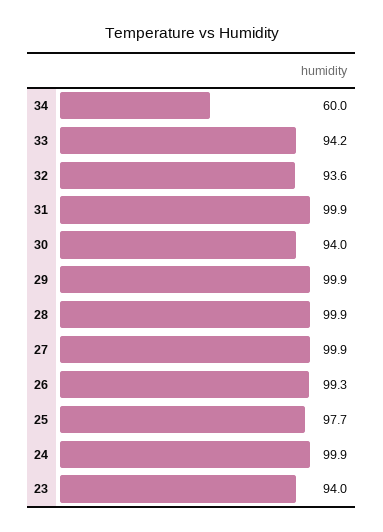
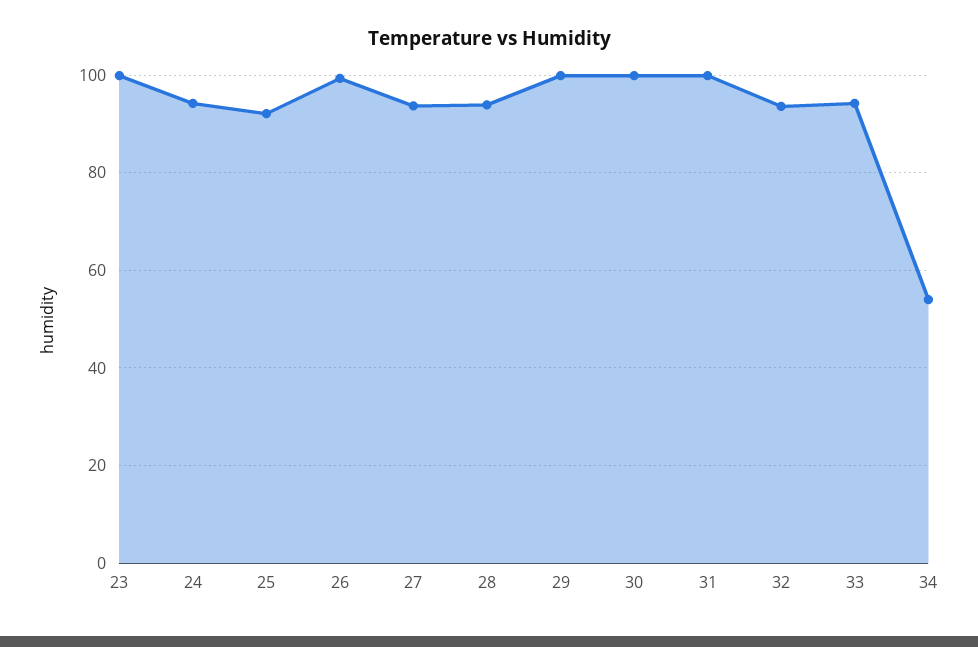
  {
-   "34": 60,
+   "34": 54,
    "33": 94.2,
    "32": 93.6,
    "31": 99.9,
-   "30": 94,
+   "30": 100,
    "29": 99.9,
-   "28": 99.9,
+   "28": 94,
-   "27": 99.9,
+   "27": 94,
    "26": 99.3,
-   "25": 97.7,
+   "25": 92,
-   "24": 99.9,
+   "24": 94,
-   "23": 94
+   "23": 100
  }

